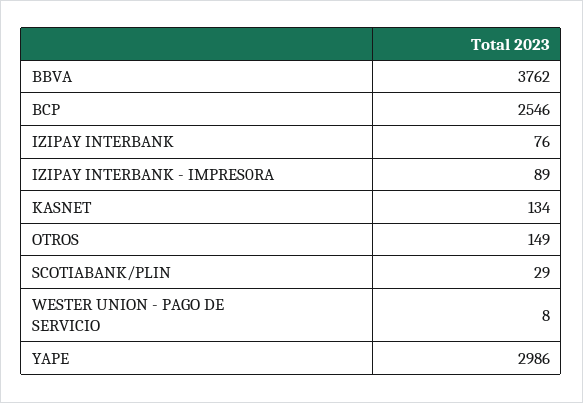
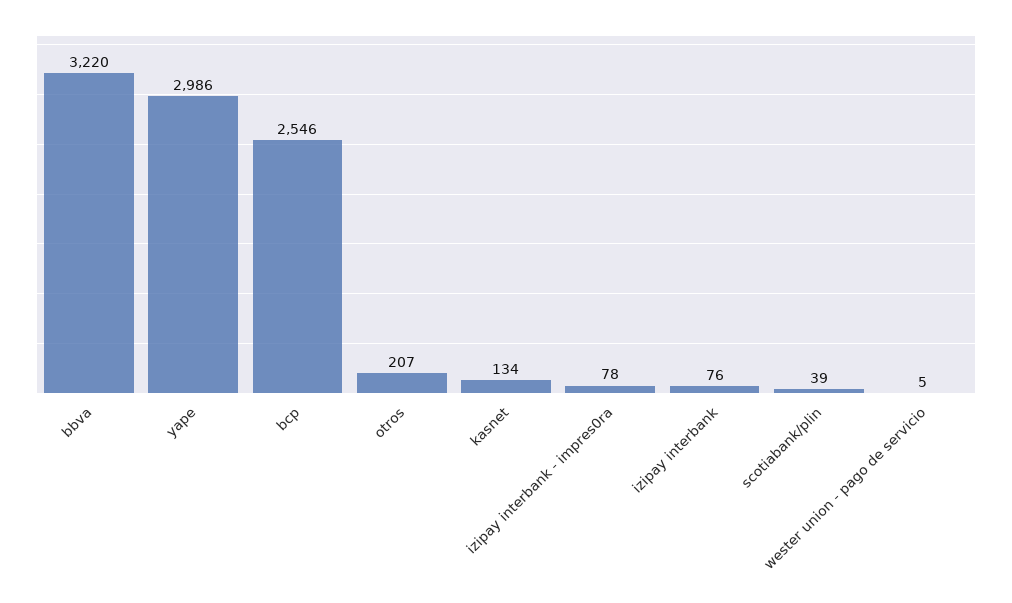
  {
-   "BBVA": 3762,
+   "BBVA": 3220,
    "BCP": 2546,
    "IZIPAY INTERBANK": 76,
-   "IZIPAY INTERBANK - IMPRES0RA": 89,
+   "IZIPAY INTERBANK - IMPRES0RA": 78,
    "KASNET": 134,
-   "OTROS": 149,
+   "OTROS": 207,
-   "SCOTIABANK/PLIN": 29,
+   "SCOTIABANK/PLIN": 39,
-   "WESTER UNION - PAGO DE SERVICIO": 8,
+   "WESTER UNION - PAGO DE SERVICIO": 5,
    "YAPE": 2986
  }

